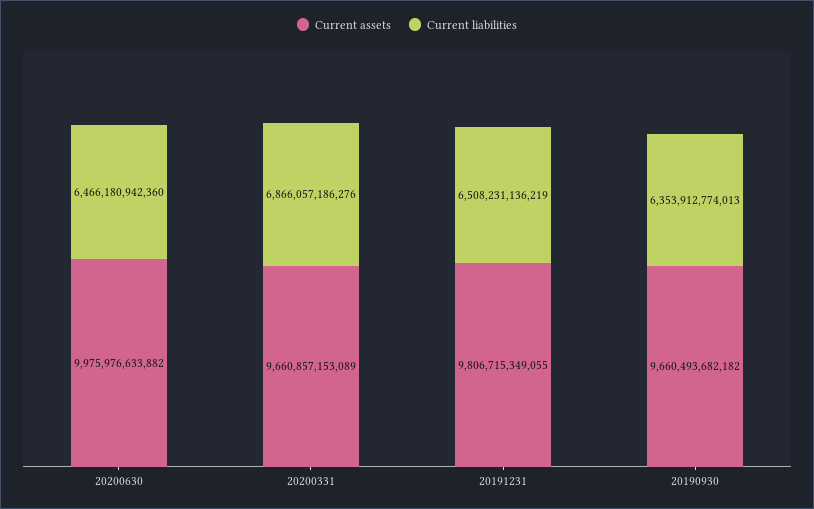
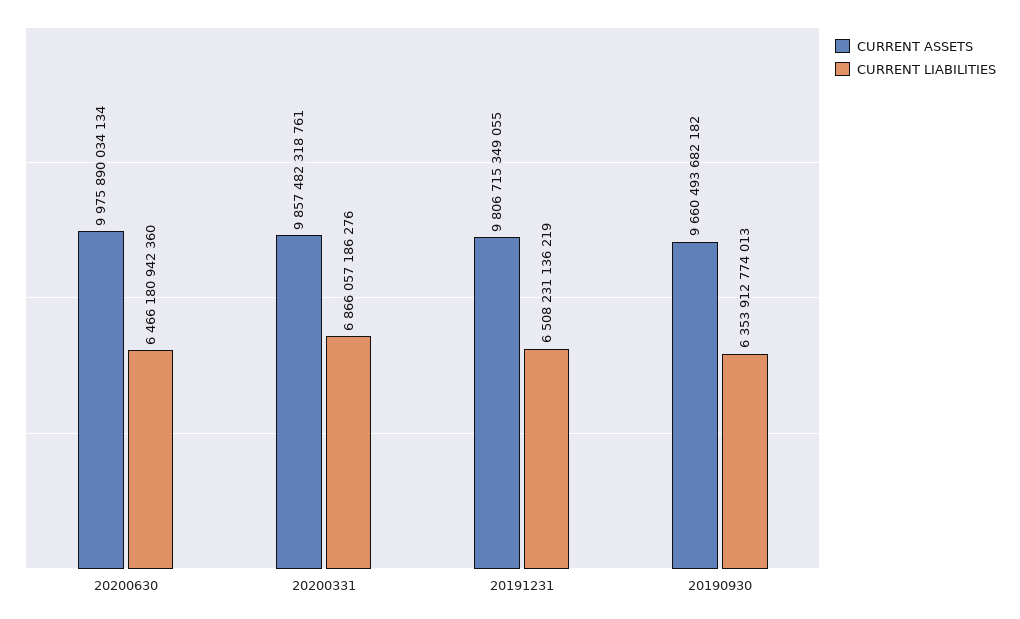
  {
    "Current assets": {
-     "20200630": 9975976633882,
+     "20200630": 9975890034134,
-     "20200331": 9660857153089,
+     "20200331": 9857482318761,
      "20191231": 9806715349055,
      "20190930": 9660493682182
    },
    "Current liabilities": {
      "20200630": 6466180942360,
      "20200331": 6866057186276,
      "20191231": 6508231136219,
      "20190930": 6353912774013
    }
  }

